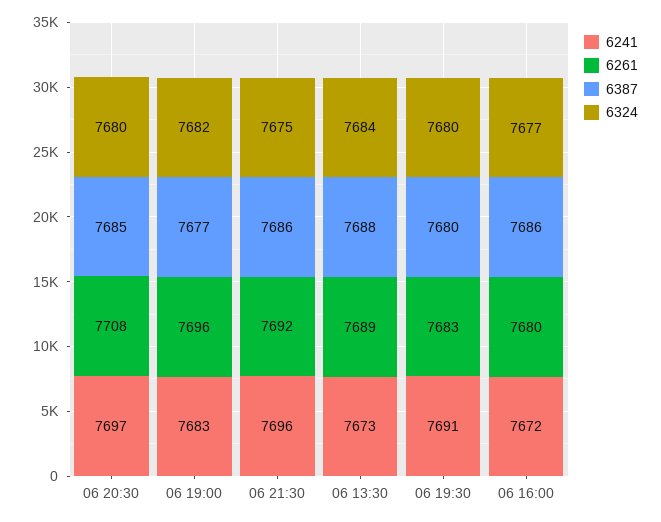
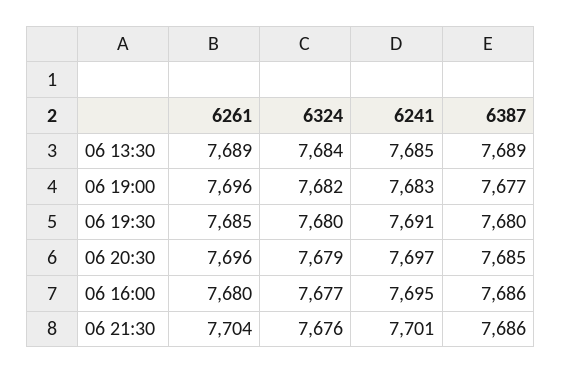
  {
    "6241": {
      "06 20:30": 7697,
      "06 19:00": 7683,
-     "06 21:30": 7696,
+     "06 21:30": 7701,
-     "06 13:30": 7673,
+     "06 13:30": 7685,
      "06 19:30": 7691,
-     "06 16:00": 7672
+     "06 16:00": 7695
    },
    "6261": {
-     "06 20:30": 7708,
+     "06 20:30": 7696,
      "06 19:00": 7696,
-     "06 21:30": 7692,
+     "06 21:30": 7704,
      "06 13:30": 7689,
-     "06 19:30": 7683,
+     "06 19:30": 7685,
      "06 16:00": 7680
    },
    "6387": {
      "06 20:30": 7685,
      "06 19:00": 7677,
      "06 21:30": 7686,
-     "06 13:30": 7688,
+     "06 13:30": 7689,
      "06 19:30": 7680,
      "06 16:00": 7686
    },
    "6324": {
-     "06 20:30": 7680,
+     "06 20:30": 7679,
      "06 19:00": 7682,
-     "06 21:30": 7675,
+     "06 21:30": 7676,
      "06 13:30": 7684,
      "06 19:30": 7680,
      "06 16:00": 7677
    }
  }

